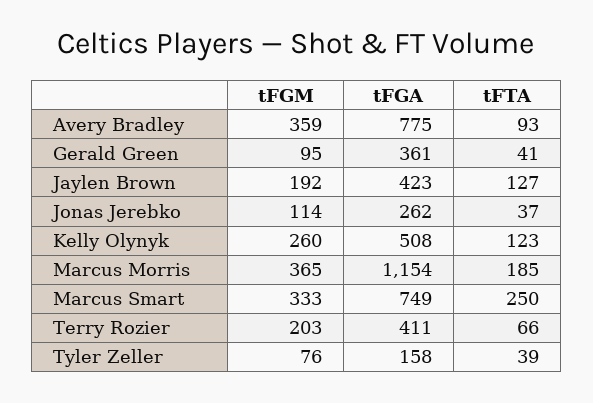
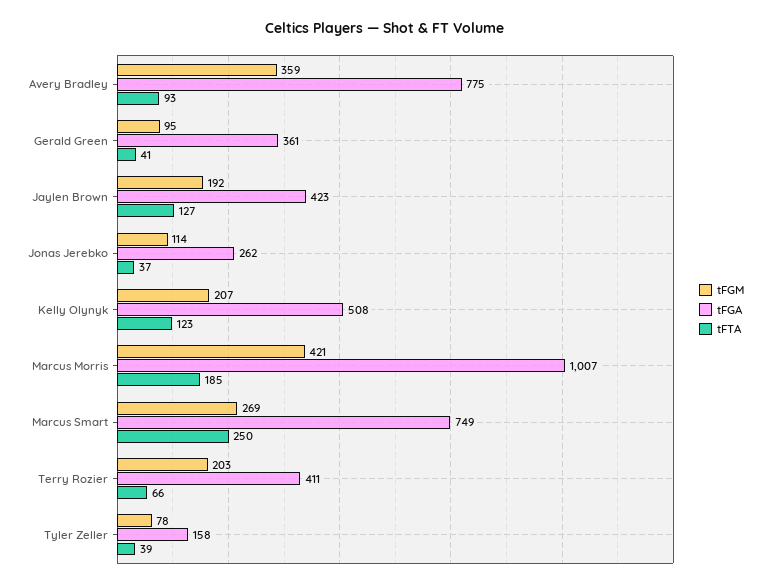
  {
    "tFGM": {
      "Avery Bradley": 359,
      "Gerald Green": 95,
      "Jaylen Brown": 192,
      "Jonas Jerebko": 114,
-     "Kelly Olynyk": 260,
+     "Kelly Olynyk": 207,
-     "Marcus Morris": 365,
+     "Marcus Morris": 421,
-     "Marcus Smart": 333,
+     "Marcus Smart": 269,
      "Terry Rozier": 203,
-     "Tyler Zeller": 76
+     "Tyler Zeller": 78
    },
    "tFGA": {
      "Avery Bradley": 775,
      "Gerald Green": 361,
      "Jaylen Brown": 423,
      "Jonas Jerebko": 262,
      "Kelly Olynyk": 508,
-     "Marcus Morris": 1154,
+     "Marcus Morris": 1007,
      "Marcus Smart": 749,
      "Terry Rozier": 411,
      "Tyler Zeller": 158
    },
    "tFTA": {
      "Avery Bradley": 93,
      "Gerald Green": 41,
      "Jaylen Brown": 127,
      "Jonas Jerebko": 37,
      "Kelly Olynyk": 123,
      "Marcus Morris": 185,
      "Marcus Smart": 250,
      "Terry Rozier": 66,
      "Tyler Zeller": 39
    }
  }

